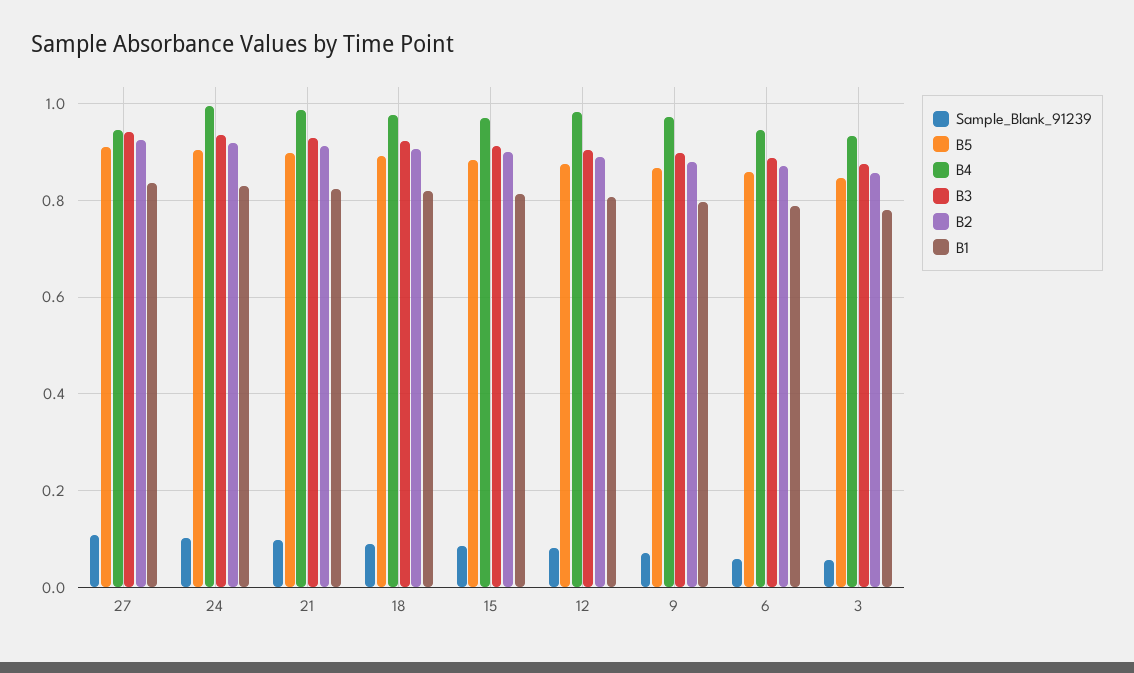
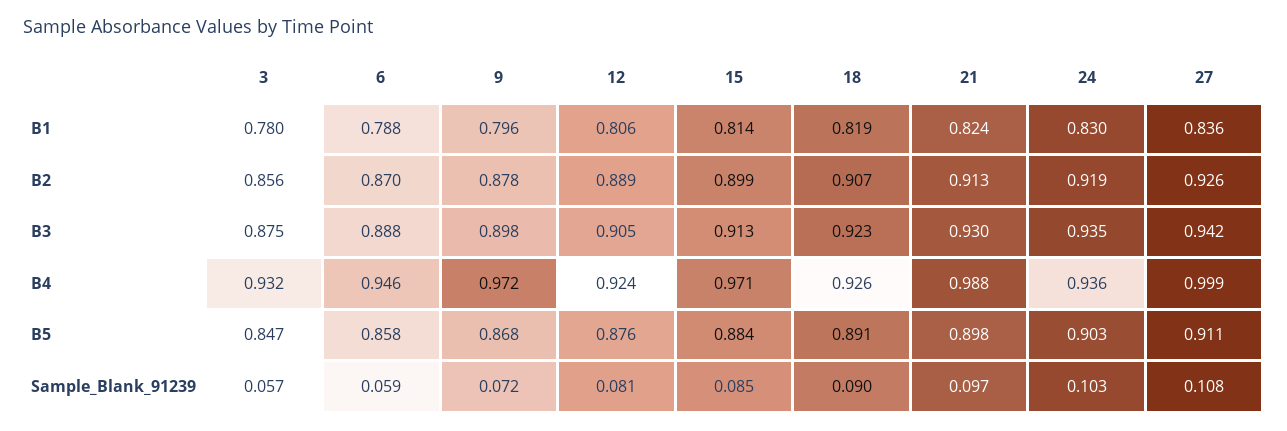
  {
    "Sample_Blank_91239": {
      "27": 0.108,
      "24": 0.103,
      "21": 0.097,
      "18": 0.09,
      "15": 0.085,
      "12": 0.081,
      "9": 0.072,
      "6": 0.059,
      "3": 0.057
    },
    "B5": {
      "27": 0.911,
      "24": 0.903,
      "21": 0.898,
      "18": 0.891,
      "15": 0.884,
      "12": 0.876,
      "9": 0.868,
      "6": 0.858,
      "3": 0.847
    },
    "B4": {
-     "27": 0.94,
+     "27": 0.999,
-     "24": 1,
+     "24": 0.936,
      "21": 0.988,
-     "18": 0.98,
+     "18": 0.926,
      "15": 0.971,
-     "12": 0.98,
+     "12": 0.924,
      "9": 0.972,
      "6": 0.946,
      "3": 0.932
    },
    "B3": {
      "27": 0.942,
      "24": 0.935,
      "21": 0.93,
      "18": 0.923,
      "15": 0.913,
      "12": 0.905,
      "9": 0.898,
      "6": 0.888,
      "3": 0.875
    },
    "B2": {
      "27": 0.926,
      "24": 0.919,
      "21": 0.913,
      "18": 0.907,
      "15": 0.899,
      "12": 0.889,
      "9": 0.878,
      "6": 0.87,
      "3": 0.856
    },
    "B1": {
      "27": 0.836,
      "24": 0.83,
      "21": 0.824,
      "18": 0.819,
      "15": 0.814,
      "12": 0.806,
      "9": 0.796,
      "6": 0.788,
      "3": 0.78
    }
  }

